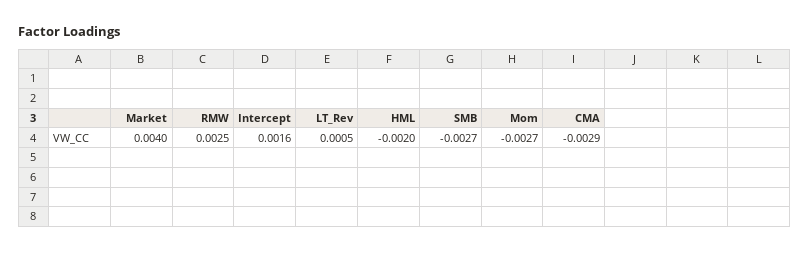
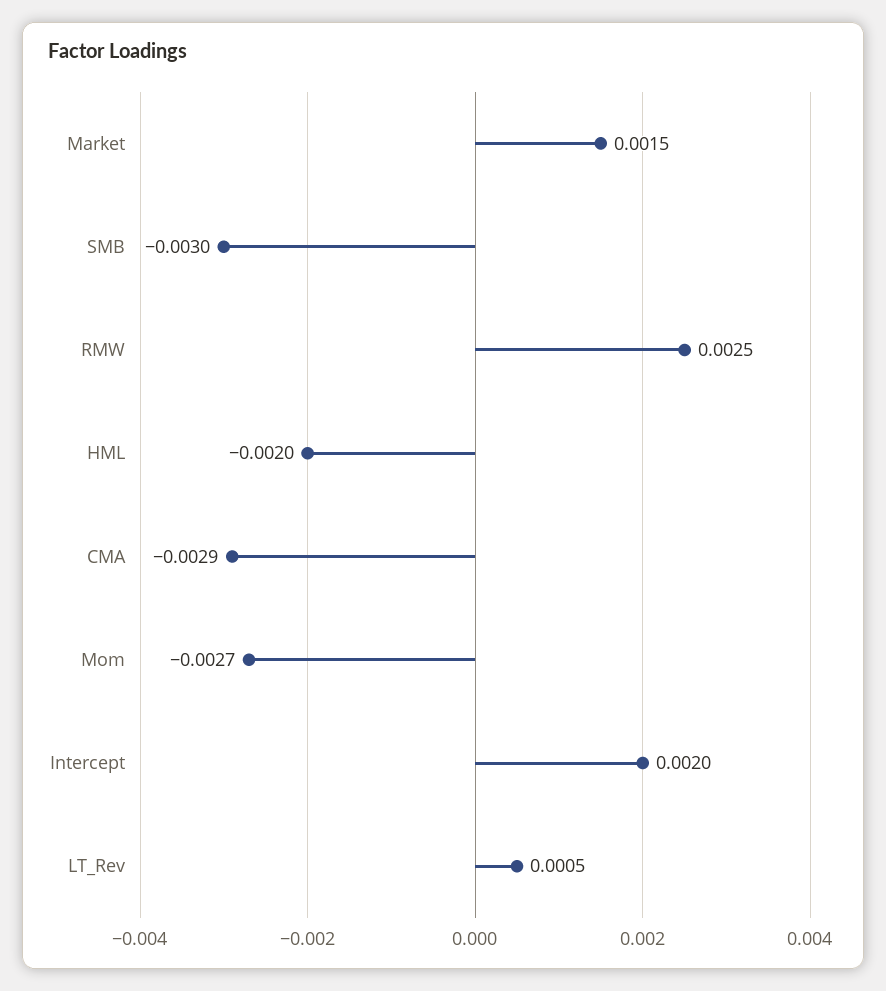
  {
-   "Market": 0.004,
+   "Market": 0.0015,
    "RMW": 0.0025,
-   "Intercept": 0.0016,
+   "Intercept": 0.002,
    "LT_Rev": 0.0005,
    "HML": -0.002,
-   "SMB": -0.0027,
+   "SMB": -0.003,
    "Mom": -0.0027,
    "CMA": -0.0029
  }

